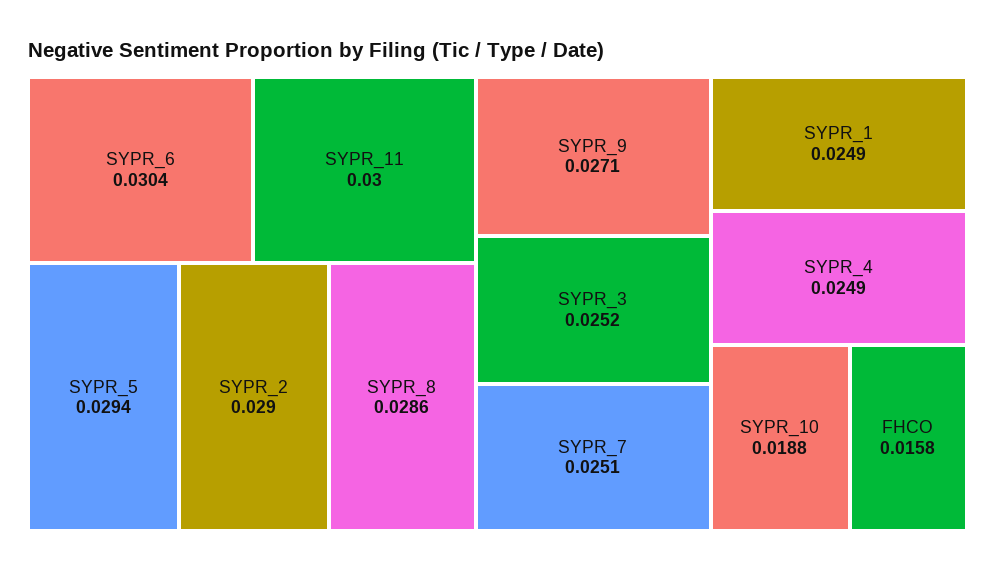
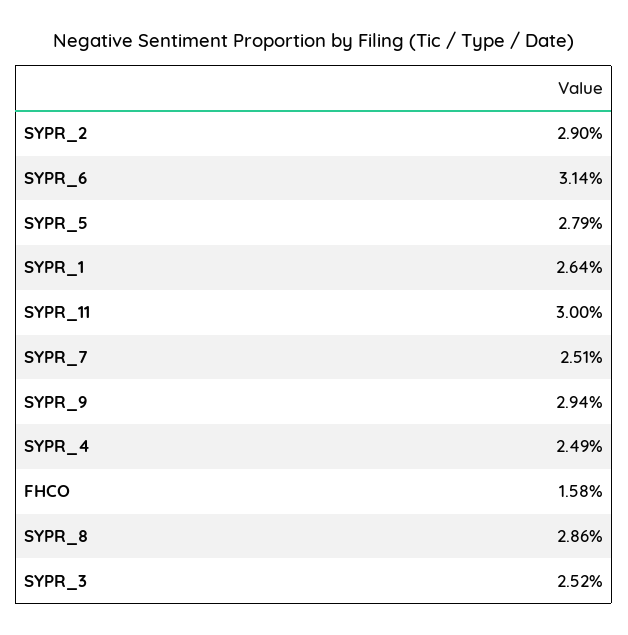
  {
-   "SYPR_6": 0.0304,
+   "SYPR_6": 0.0314,
    "SYPR_11": 0.03,
-   "SYPR_5": 0.0294,
+   "SYPR_5": 0.0279,
    "SYPR_2": 0.029,
    "SYPR_8": 0.0286,
-   "SYPR_9": 0.0271,
+   "SYPR_9": 0.0294,
    "SYPR_3": 0.0252,
    "SYPR_7": 0.0251,
-   "SYPR_1": 0.0249,
+   "SYPR_1": 0.0264,
    "SYPR_4": 0.0249,
-   "SYPR_10": 0.0188,
    "FHCO": 0.0158
  }

